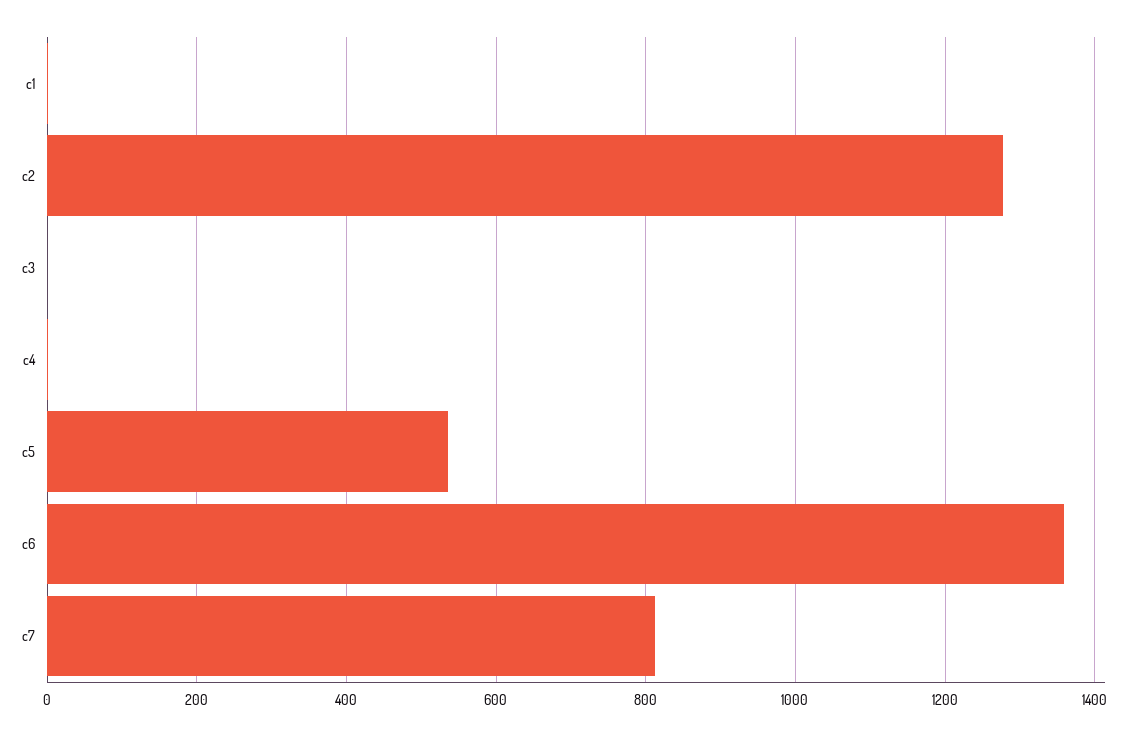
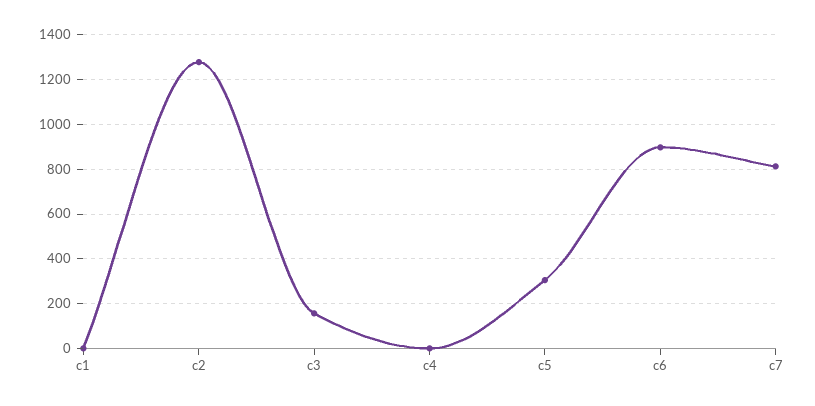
  {
    "c1": 0,
    "c2": 1280,
-   "c3": 0,
+   "c3": 150,
    "c4": 0,
-   "c5": 540,
+   "c5": 300,
-   "c6": 1360,
+   "c6": 900,
    "c7": 820
  }

